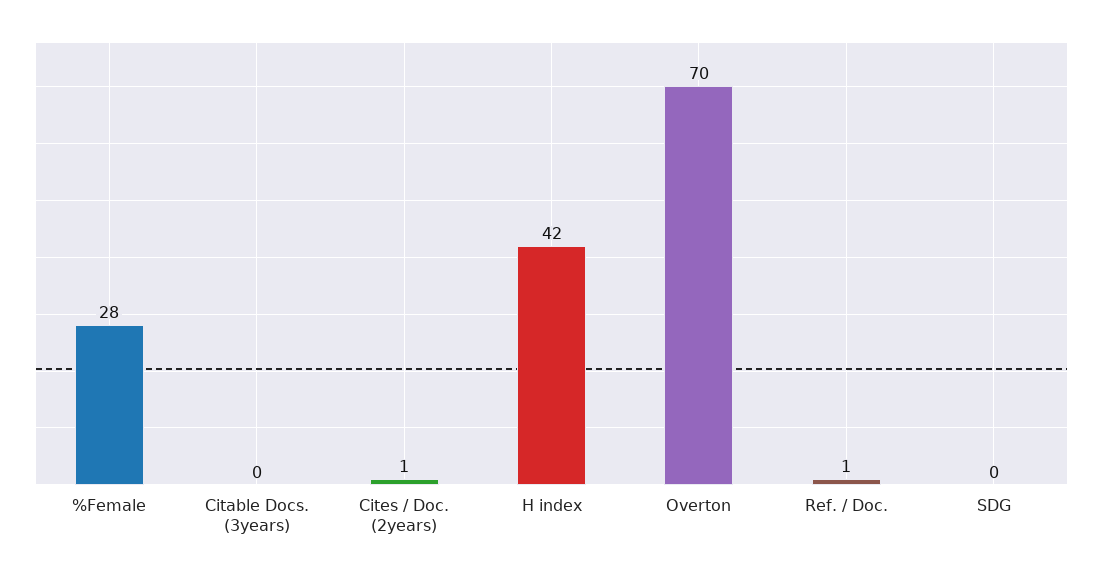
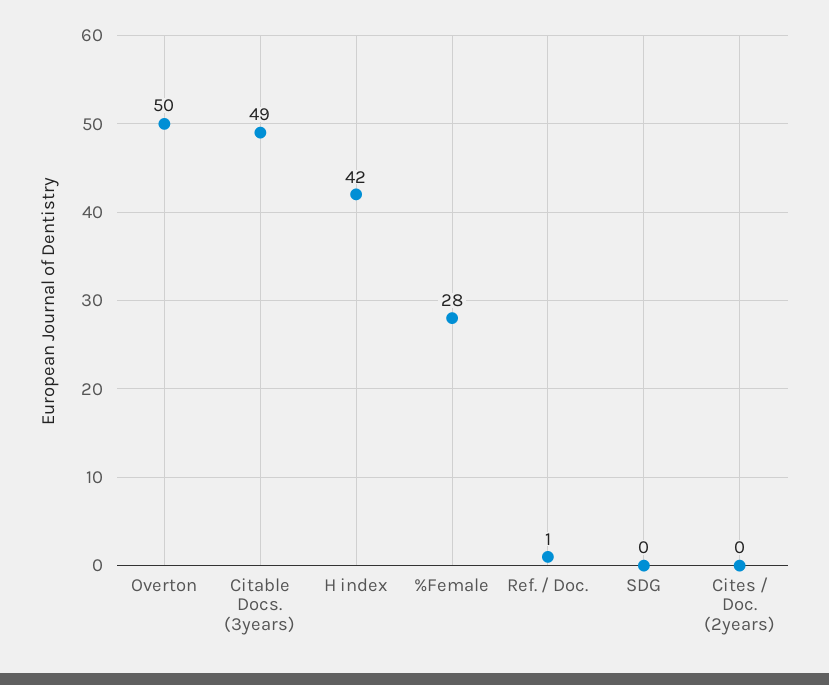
  {
    "%Female": 28,
-   "Citable Docs. (3years)": 0,
+   "Citable Docs. (3years)": 49,
-   "Cites / Doc. (2years)": 1,
+   "Cites / Doc. (2years)": 0,
    "H index": 42,
-   "Overton": 70,
+   "Overton": 50,
    "Ref. / Doc.": 1,
    "SDG": 0
  }

